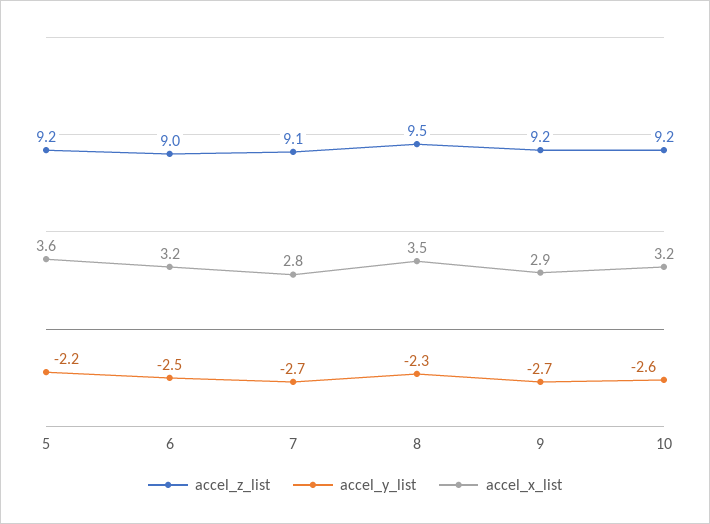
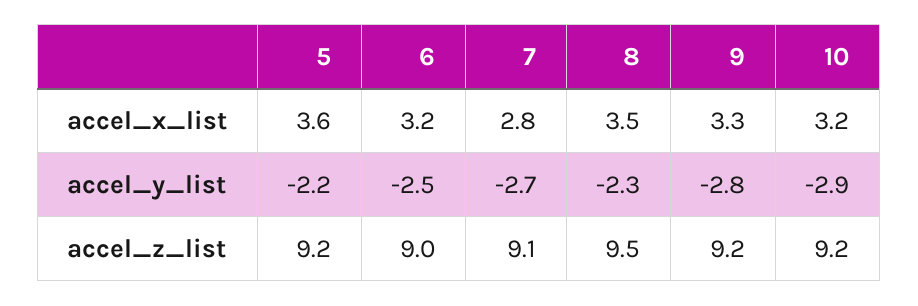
  {
    "accel_z_list": {
      "5": 9.2,
      "6": 9,
      "7": 9.1,
      "8": 9.5,
      "9": 9.2,
      "10": 9.2
    },
    "accel_y_list": {
      "5": -2.2,
      "6": -2.5,
      "7": -2.7,
      "8": -2.3,
-     "9": -2.7,
+     "9": -2.8,
-     "10": -2.6
+     "10": -2.9
    },
    "accel_x_list": {
      "5": 3.6,
      "6": 3.2,
      "7": 2.8,
      "8": 3.5,
-     "9": 2.9,
+     "9": 3.3,
      "10": 3.2
    }
  }

